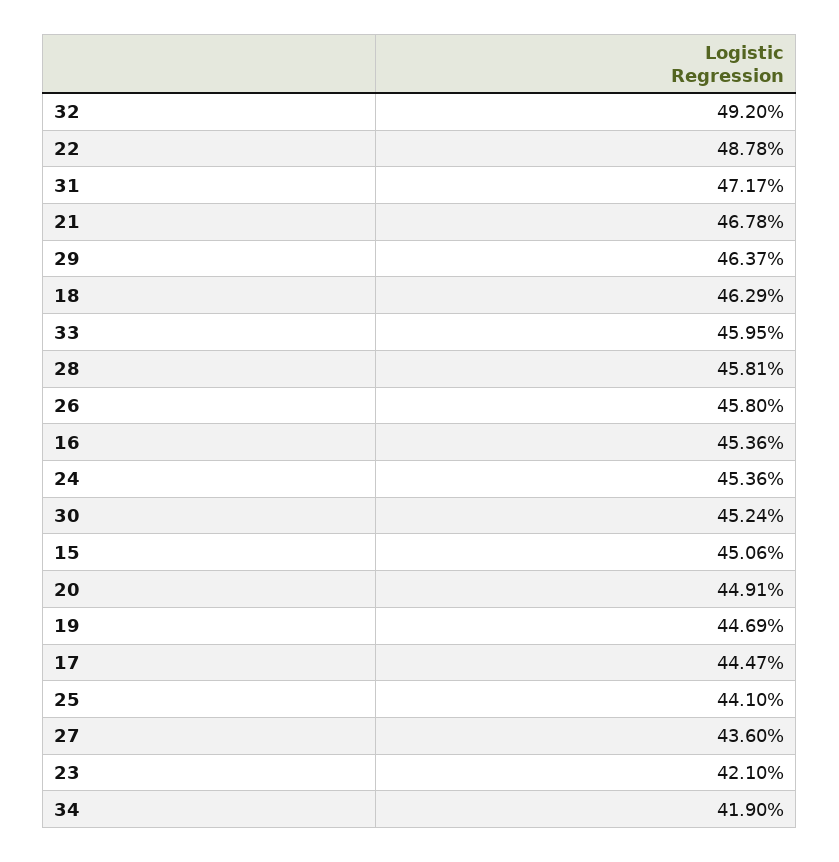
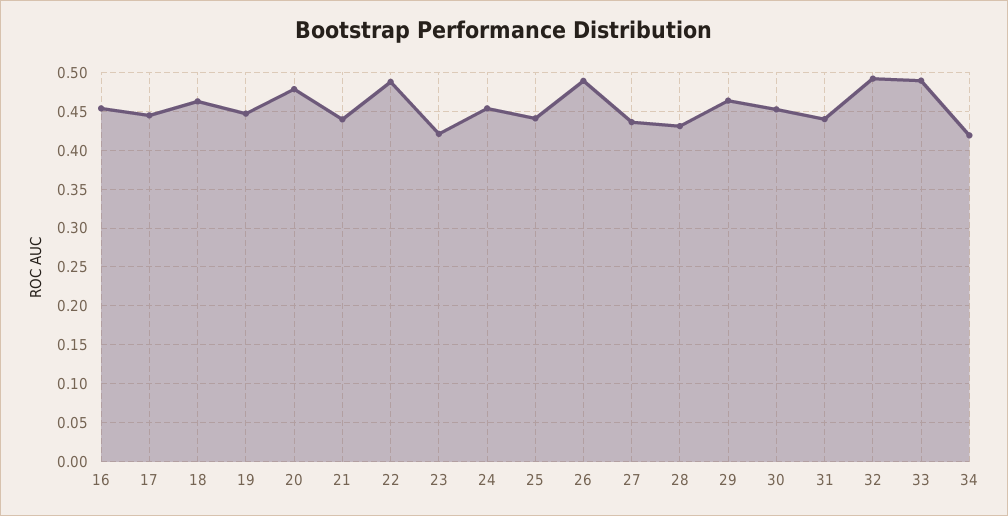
  {
    "32": 0.492,
    "22": 0.4878,
-   "31": 0.4717,
+   "31": 0.44,
-   "21": 0.4678,
+   "21": 0.44,
    "29": 0.4637,
    "18": 0.4629,
-   "33": 0.4595,
+   "33": 0.49,
-   "28": 0.4581,
+   "28": 0.43,
-   "26": 0.458,
+   "26": 0.49,
    "16": 0.4536,
    "24": 0.4536,
    "30": 0.4524,
-   "15": 0.4506,
-   "20": 0.4491,
+   "20": 0.48,
    "19": 0.4469,
    "17": 0.4447,
    "25": 0.441,
    "27": 0.436,
    "23": 0.421,
    "34": 0.419
  }

